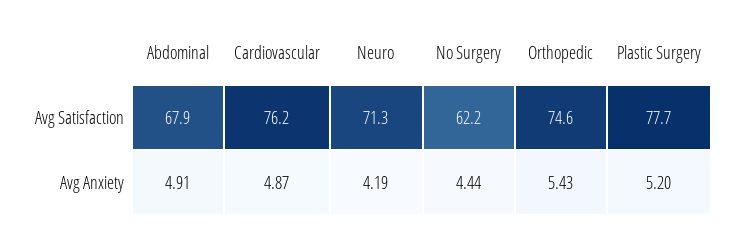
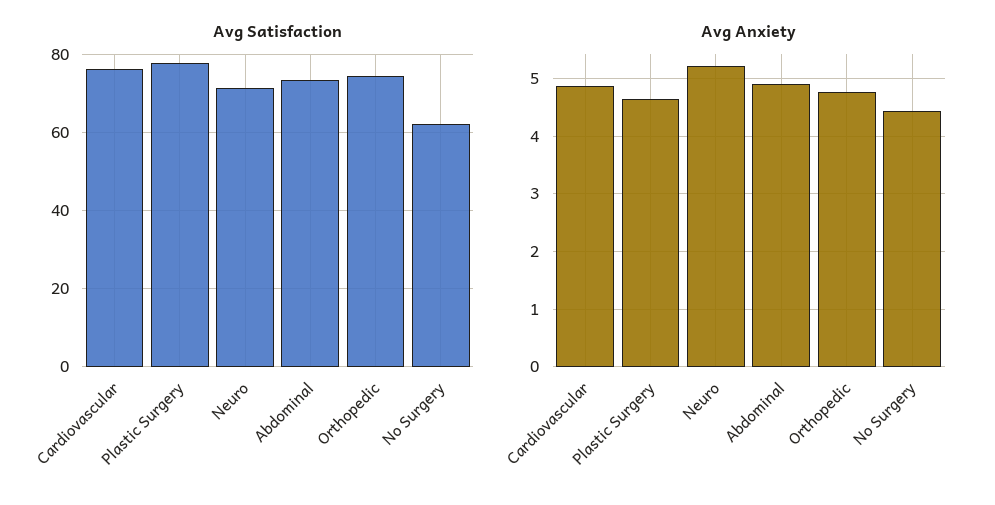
  {
    "Avg Satisfaction": {
-     "Abdominal": 67.9,
+     "Abdominal": 74,
      "Cardiovascular": 76.2,
      "Neuro": 71.3,
      "No Surgery": 62.2,
      "Orthopedic": 74.6,
      "Plastic Surgery": 77.7
    },
    "Avg Anxiety": {
      "Abdominal": 4.91,
      "Cardiovascular": 4.87,
-     "Neuro": 4.19,
+     "Neuro": 5.2,
      "No Surgery": 4.44,
-     "Orthopedic": 5.43,
+     "Orthopedic": 4.8,
-     "Plastic Surgery": 5.2
+     "Plastic Surgery": 4.6
    }
  }

